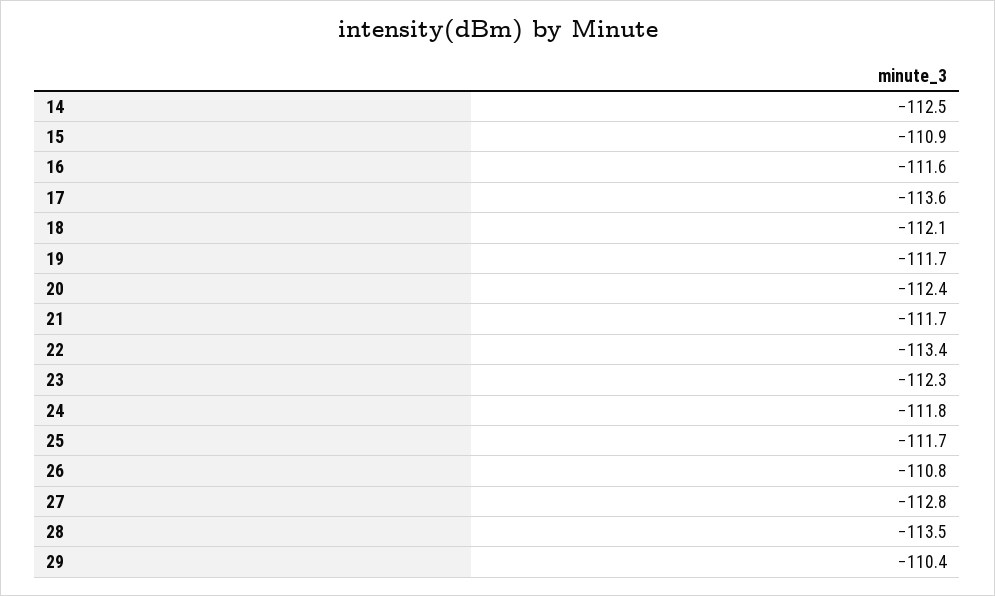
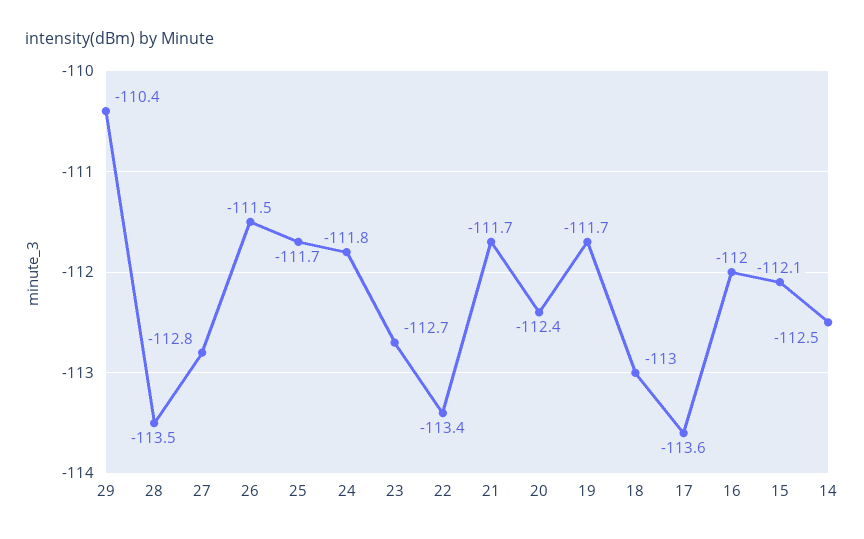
  {
    "14": -112.5,
-   "15": -110.9,
+   "15": -112.1,
-   "16": -111.6,
+   "16": -112,
    "17": -113.6,
-   "18": -112.1,
+   "18": -113,
    "19": -111.7,
    "20": -112.4,
    "21": -111.7,
    "22": -113.4,
-   "23": -112.3,
+   "23": -112.7,
    "24": -111.8,
    "25": -111.7,
-   "26": -110.8,
+   "26": -111.5,
    "27": -112.8,
    "28": -113.5,
    "29": -110.4
  }

